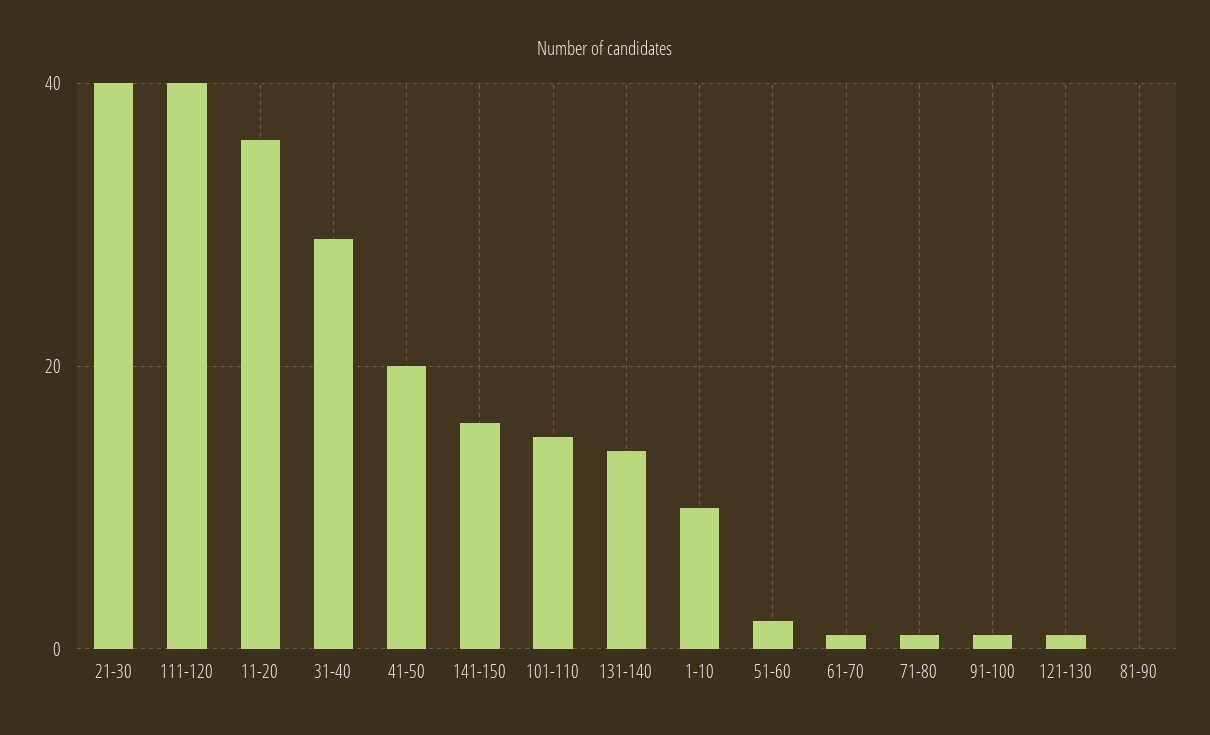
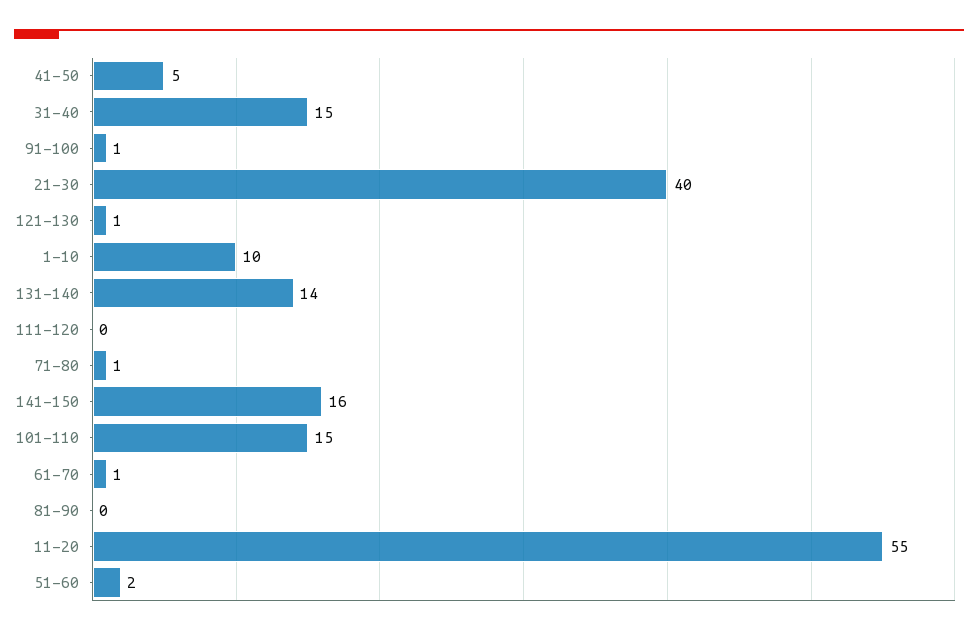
  {
    "21-30": 40,
-   "111-120": 40,
+   "111-120": 0,
-   "11-20": 35,
+   "11-20": 55,
-   "31-40": 30,
+   "31-40": 15,
-   "41-50": 20,
+   "41-50": 5,
    "141-150": 16,
    "101-110": 15,
    "131-140": 14,
    "1-10": 10,
    "51-60": 2,
    "61-70": 1,
    "71-80": 1,
    "91-100": 1,
    "121-130": 1,
    "81-90": 0
  }

